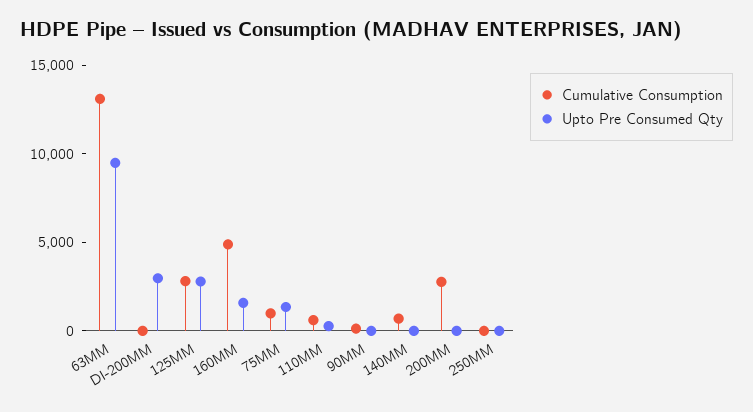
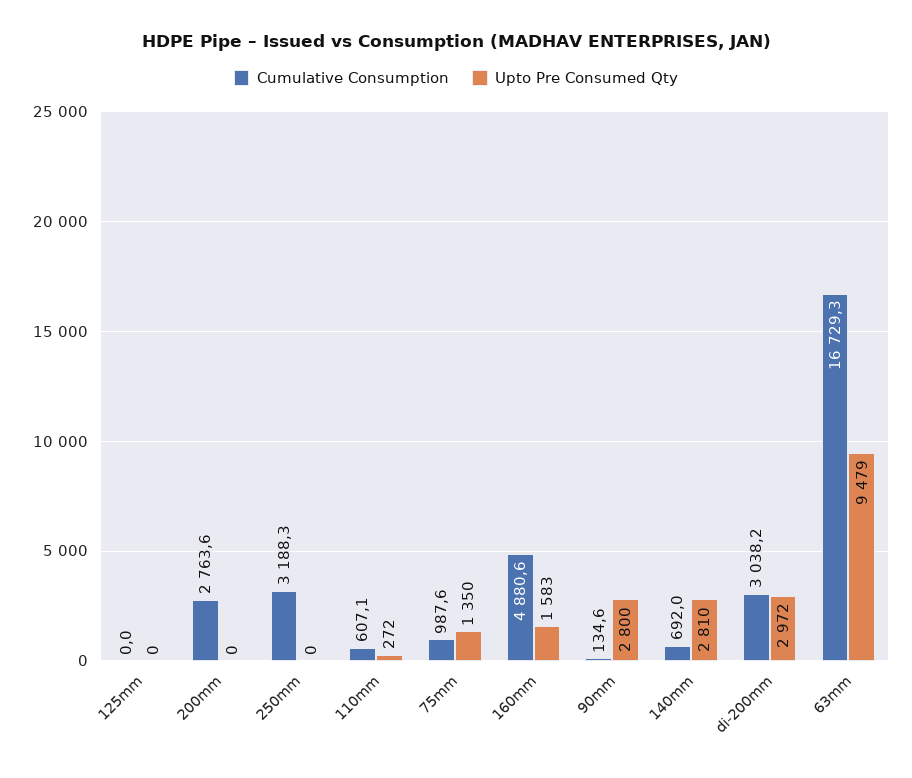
  {
    "Cumulative Consumption": {
-     "63MM": 13000,
+     "63MM": 16729.3,
-     "DI-200MM": 0,
+     "DI-200MM": 3038.2,
-     "125MM": 3000,
+     "125MM": 0,
      "160MM": 4880.6,
      "75MM": 987.6,
      "110MM": 607.1,
      "90MM": 134.6,
      "140MM": 692,
      "200MM": 2763.6,
-     "250MM": 0
+     "250MM": 3188.3
    },
    "Upto Pre Consumed Qty": {
      "63MM": 9479,
      "DI-200MM": 2972,
-     "125MM": 3000,
+     "125MM": 0,
      "160MM": 1583,
      "75MM": 1350,
      "110MM": 272,
-     "90MM": 0,
+     "90MM": 2800,
-     "140MM": 0,
+     "140MM": 2810,
      "200MM": 0,
      "250MM": 0
    }
  }

